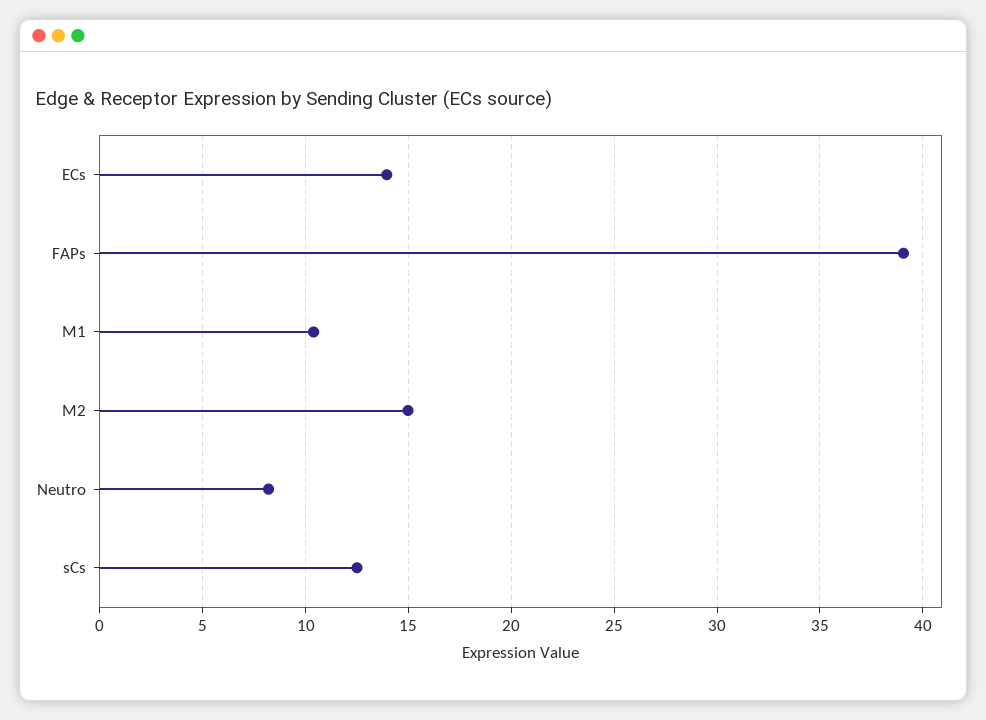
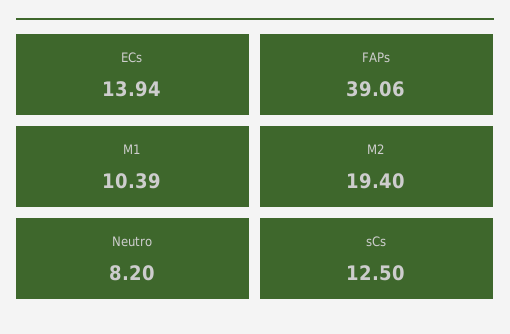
  {
    "ECs": 13.94,
    "FAPs": 39.06,
    "M1": 10.39,
-   "M2": 15,
+   "M2": 19.4,
    "Neutro": 8.2,
    "sCs": 12.5
  }

